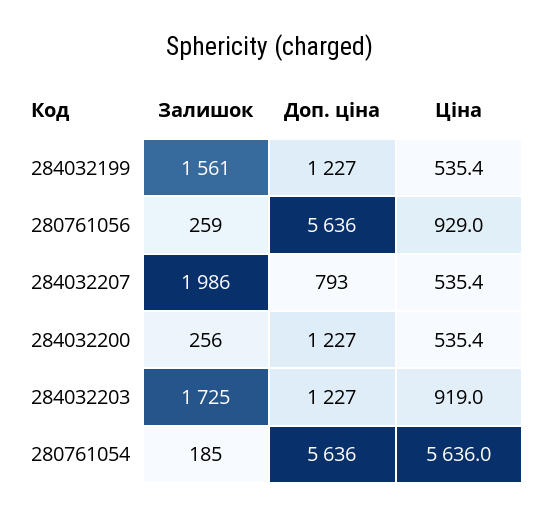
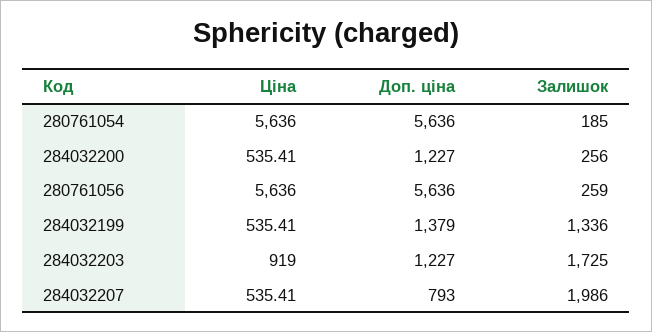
  {
    "Залишок": {
-     "284032199": 1561,
+     "284032199": 1336,
      "280761056": 259,
      "284032207": 1986,
      "284032200": 256,
      "284032203": 1725,
      "280761054": 185
    },
    "Доп. ціна": {
-     "284032199": 1227,
+     "284032199": 1379,
      "280761056": 5636,
      "284032207": 793,
      "284032200": 1227,
      "284032203": 1227,
      "280761054": 5636
    },
    "Ціна": {
      "284032199": 535.41,
-     "280761056": 929,
+     "280761056": 5636,
      "284032207": 535.41,
      "284032200": 535.41,
      "284032203": 919,
      "280761054": 5636
    }
  }

